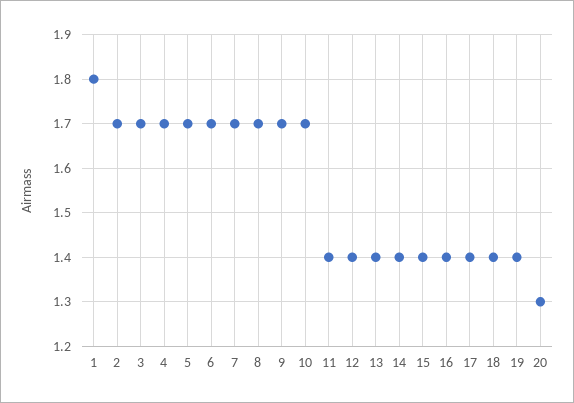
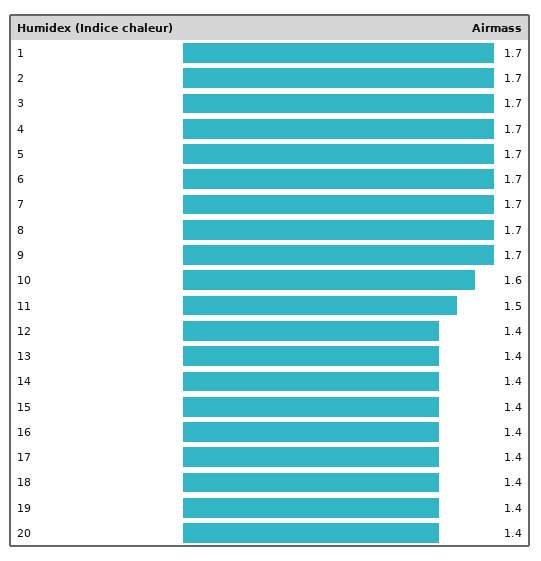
  {
-   "1": 1.8,
+   "1": 1.7,
    "2": 1.7,
    "3": 1.7,
    "4": 1.7,
    "5": 1.7,
    "6": 1.7,
    "7": 1.7,
    "8": 1.7,
    "9": 1.7,
-   "10": 1.7,
+   "10": 1.6,
-   "11": 1.4,
+   "11": 1.5,
    "12": 1.4,
    "13": 1.4,
    "14": 1.4,
    "15": 1.4,
    "16": 1.4,
    "17": 1.4,
    "18": 1.4,
    "19": 1.4,
-   "20": 1.3
+   "20": 1.4
  }

